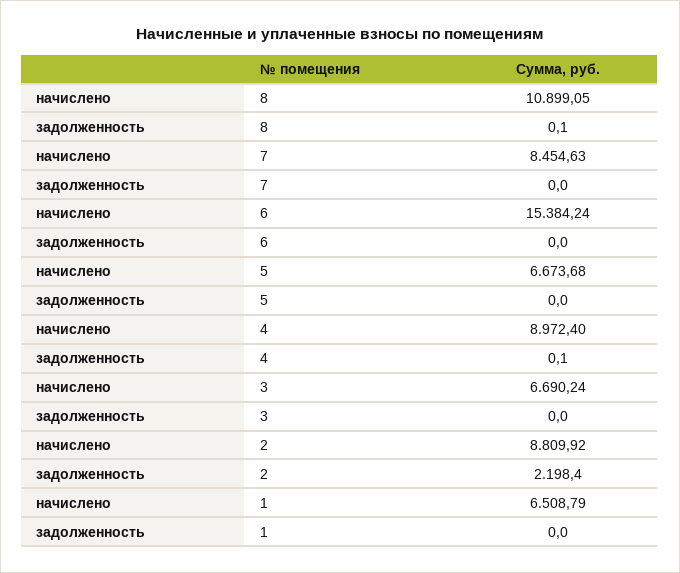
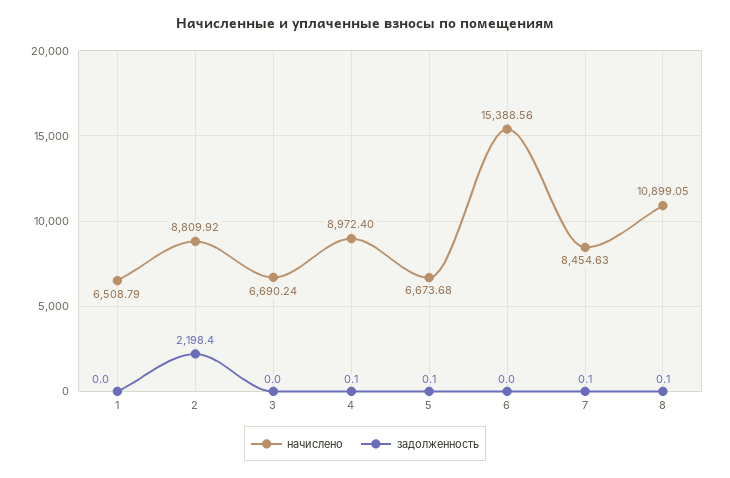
  {
    "начислено": {
      "8": 10899.05,
      "7": 8454.63,
-     "6": 15384.24,
+     "6": 15388.56,
      "5": 6673.68,
      "4": 8972.4,
      "3": 6690.24,
      "2": 8809.92,
      "1": 6508.79
    },
    "задолженность": {
      "8": 0.1,
-     "7": 0,
+     "7": 0.1,
      "6": 0,
-     "5": 0,
+     "5": 0.1,
      "4": 0.1,
      "3": 0,
      "2": 2198.4,
      "1": 0
    }
  }

